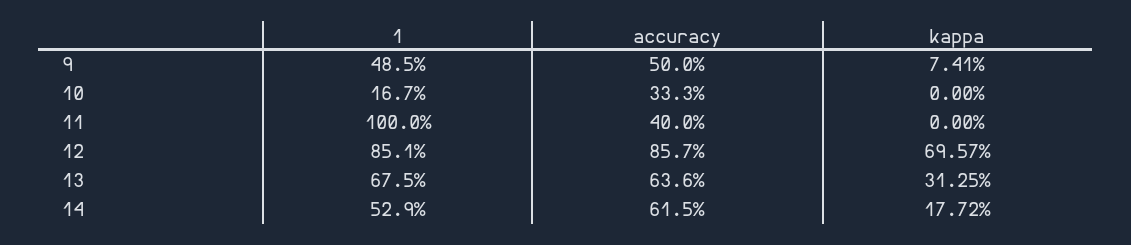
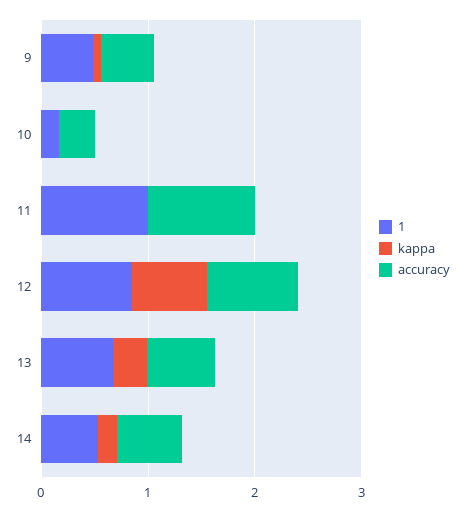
  {
    "1": {
      "9": 0.485,
      "10": 0.167,
      "11": 1,
      "12": 0.851,
      "13": 0.675,
      "14": 0.529
    },
    "accuracy": {
      "9": 0.5,
      "10": 0.333,
-     "11": 0.4,
+     "11": 1,
      "12": 0.857,
      "13": 0.636,
      "14": 0.615
    },
    "kappa": {
      "9": 0.0741,
      "10": 0,
      "11": 0,
      "12": 0.6957,
      "13": 0.3125,
      "14": 0.1772
    }
  }

